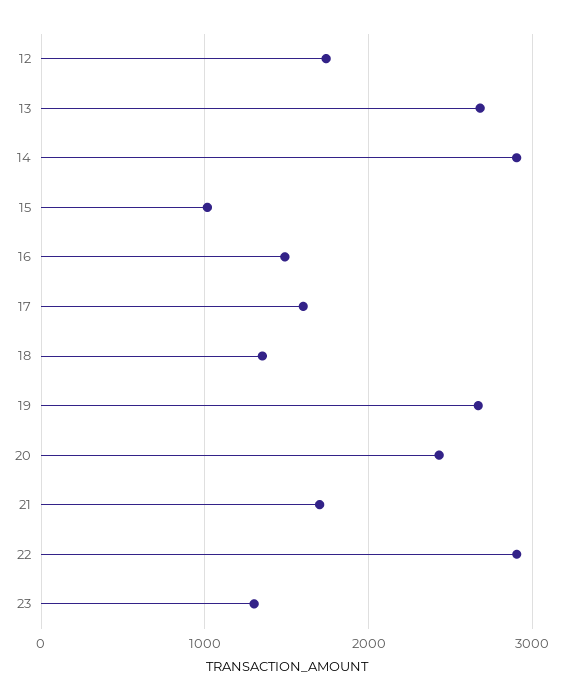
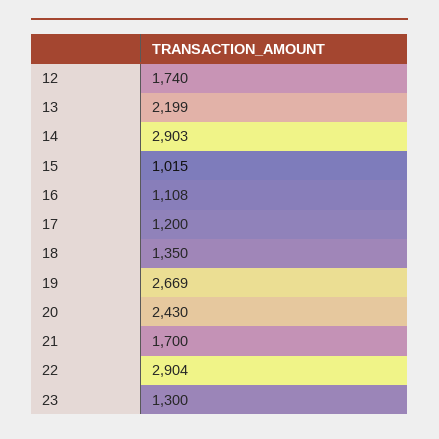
  {
    "12": 1740,
-   "13": 2700,
+   "13": 2199,
    "14": 2903,
    "15": 1015,
-   "16": 1500,
+   "16": 1108,
-   "17": 1600,
+   "17": 1200,
    "18": 1350,
    "19": 2669,
    "20": 2430,
    "21": 1700,
    "22": 2904,
    "23": 1300
  }

